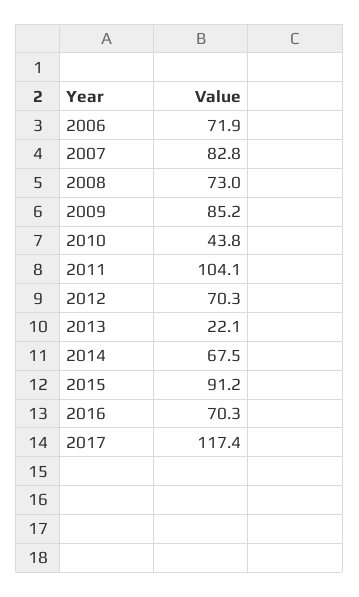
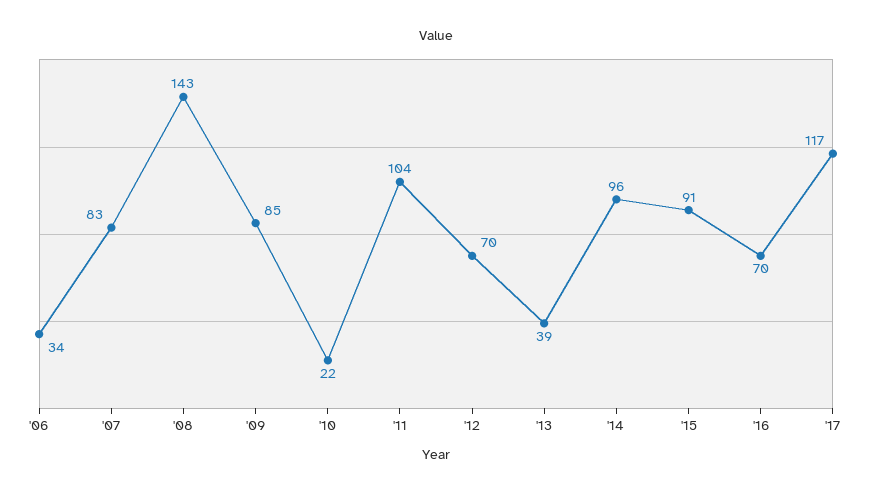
  {
-   "2006": 71.9,
+   "2006": 34,
    "2007": 82.8,
-   "2008": 73,
+   "2008": 143,
    "2009": 85.2,
-   "2010": 43.8,
+   "2010": 22,
    "2011": 104.1,
    "2012": 70.3,
-   "2013": 22.1,
+   "2013": 39,
-   "2014": 67.5,
+   "2014": 96,
    "2015": 91.2,
    "2016": 70.3,
    "2017": 117.4
  }

